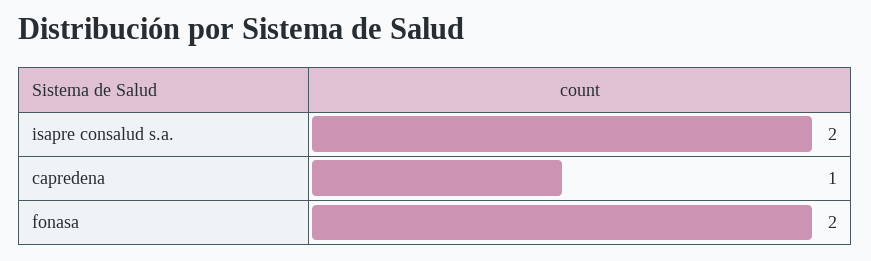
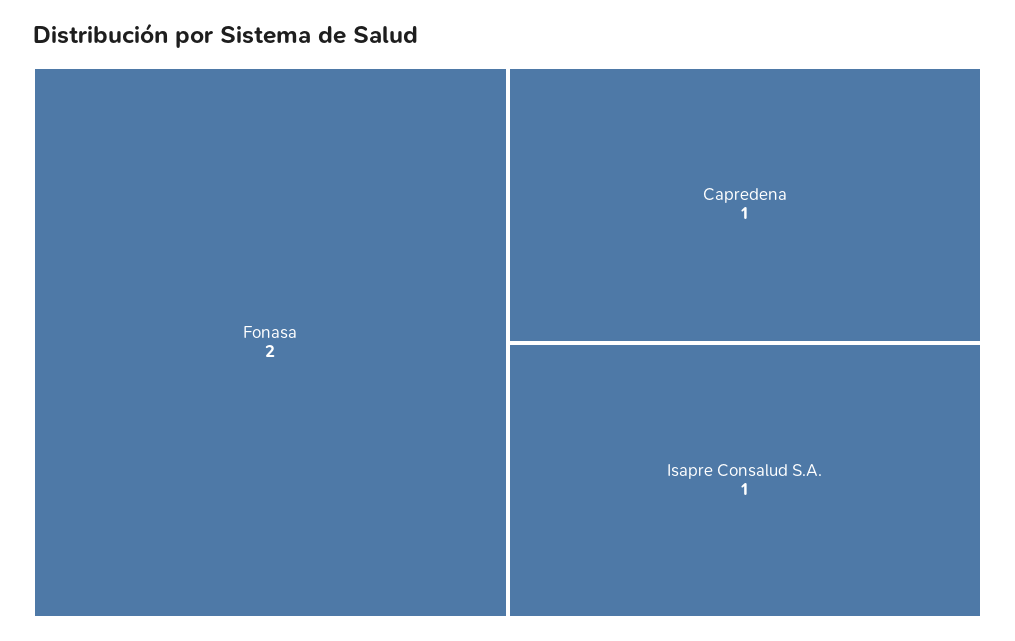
  {
-   "isapre consalud s.a.": 2,
+   "isapre consalud s.a.": 1,
    "capredena": 1,
    "fonasa": 2
  }

